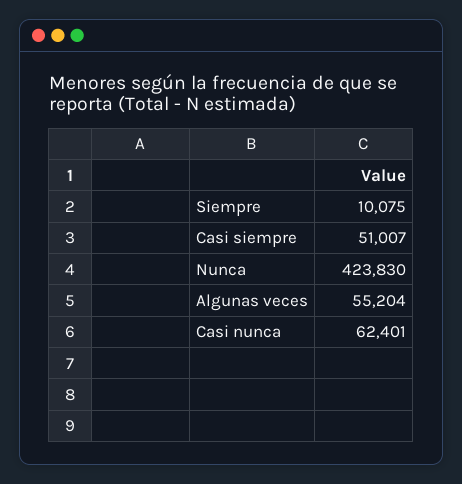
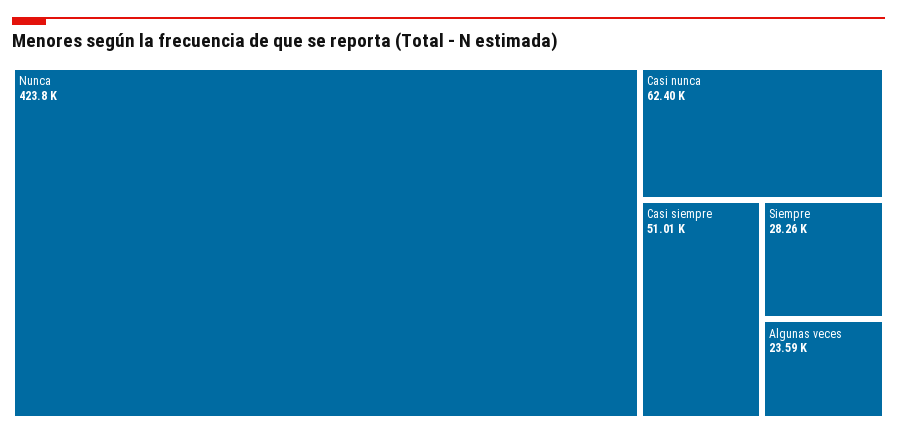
  {
-   "Siempre": 10075,
+   "Siempre": 28260,
    "Casi siempre": 51007,
    "Nunca": 423830,
-   "Algunas veces": 55204,
+   "Algunas veces": 23590,
    "Casi nunca": 62401
  }

